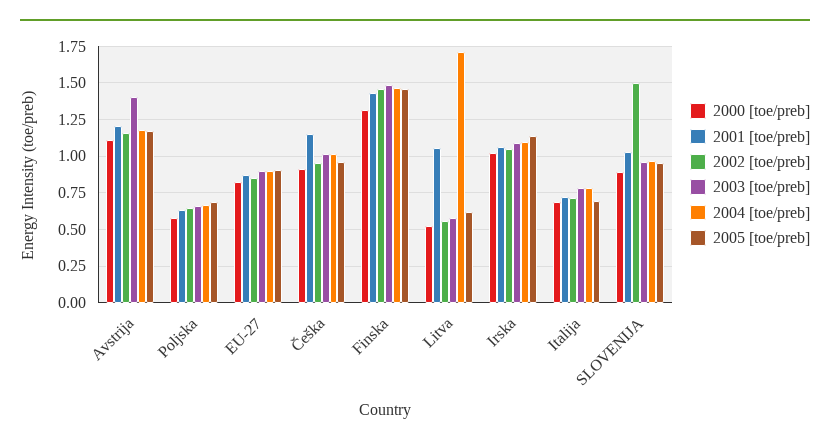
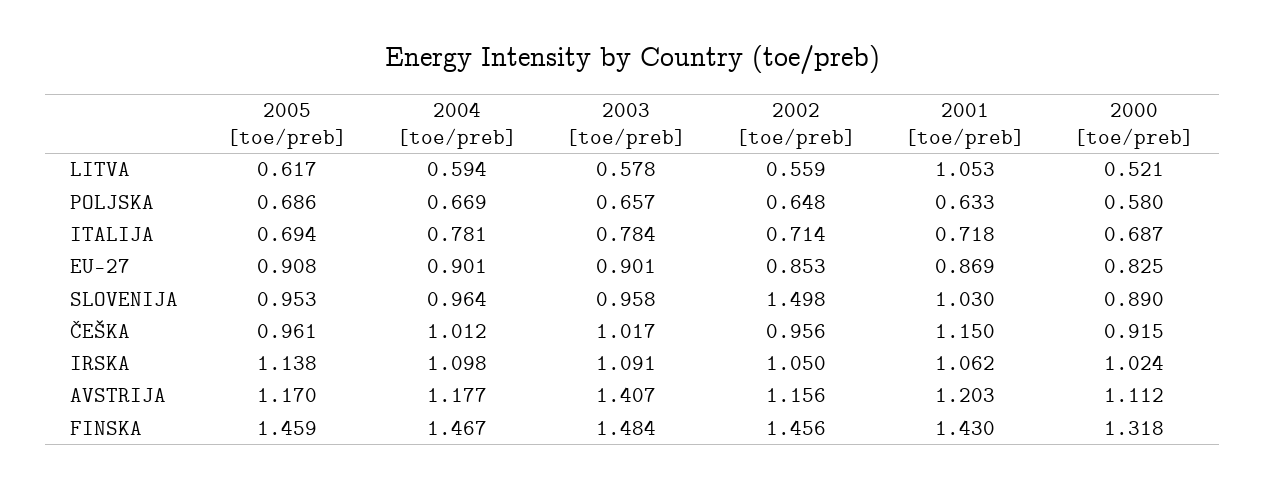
  {
    "2000 [toe/preb]": {
      "Avstrija": 1.112,
      "Poljska": 0.58,
      "EU-27": 0.825,
      "Češka": 0.915,
      "Finska": 1.318,
      "Litva": 0.521,
      "Irska": 1.024,
      "Italija": 0.687,
      "SLOVENIJA": 0.89
    },
    "2001 [toe/preb]": {
      "Avstrija": 1.203,
      "Poljska": 0.633,
      "EU-27": 0.869,
      "Češka": 1.15,
      "Finska": 1.43,
      "Litva": 1.053,
      "Irska": 1.062,
      "Italija": 0.718,
      "SLOVENIJA": 1.03
    },
    "2002 [toe/preb]": {
      "Avstrija": 1.156,
      "Poljska": 0.648,
      "EU-27": 0.853,
      "Češka": 0.956,
      "Finska": 1.456,
      "Litva": 0.559,
      "Irska": 1.05,
      "Italija": 0.714,
      "SLOVENIJA": 1.498
    },
    "2003 [toe/preb]": {
      "Avstrija": 1.407,
      "Poljska": 0.657,
      "EU-27": 0.901,
      "Češka": 1.017,
      "Finska": 1.484,
      "Litva": 0.578,
      "Irska": 1.091,
      "Italija": 0.784,
      "SLOVENIJA": 0.958
    },
    "2004 [toe/preb]": {
      "Avstrija": 1.177,
      "Poljska": 0.669,
      "EU-27": 0.901,
      "Češka": 1.012,
      "Finska": 1.467,
-     "Litva": 1.7,
+     "Litva": 0.594,
      "Irska": 1.098,
      "Italija": 0.781,
      "SLOVENIJA": 0.964
    },
    "2005 [toe/preb]": {
      "Avstrija": 1.17,
      "Poljska": 0.686,
      "EU-27": 0.908,
      "Češka": 0.961,
      "Finska": 1.459,
      "Litva": 0.617,
      "Irska": 1.138,
      "Italija": 0.694,
      "SLOVENIJA": 0.953
    }
  }

